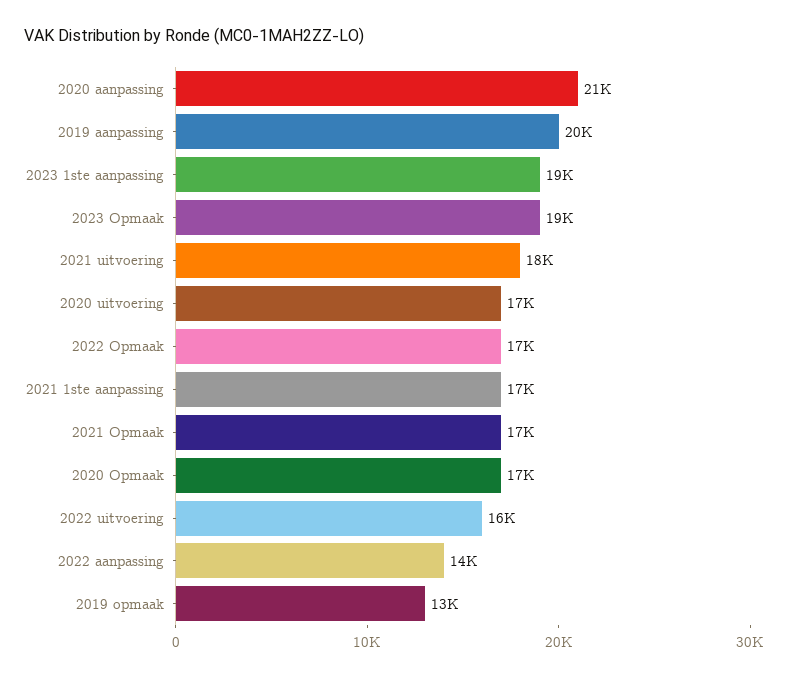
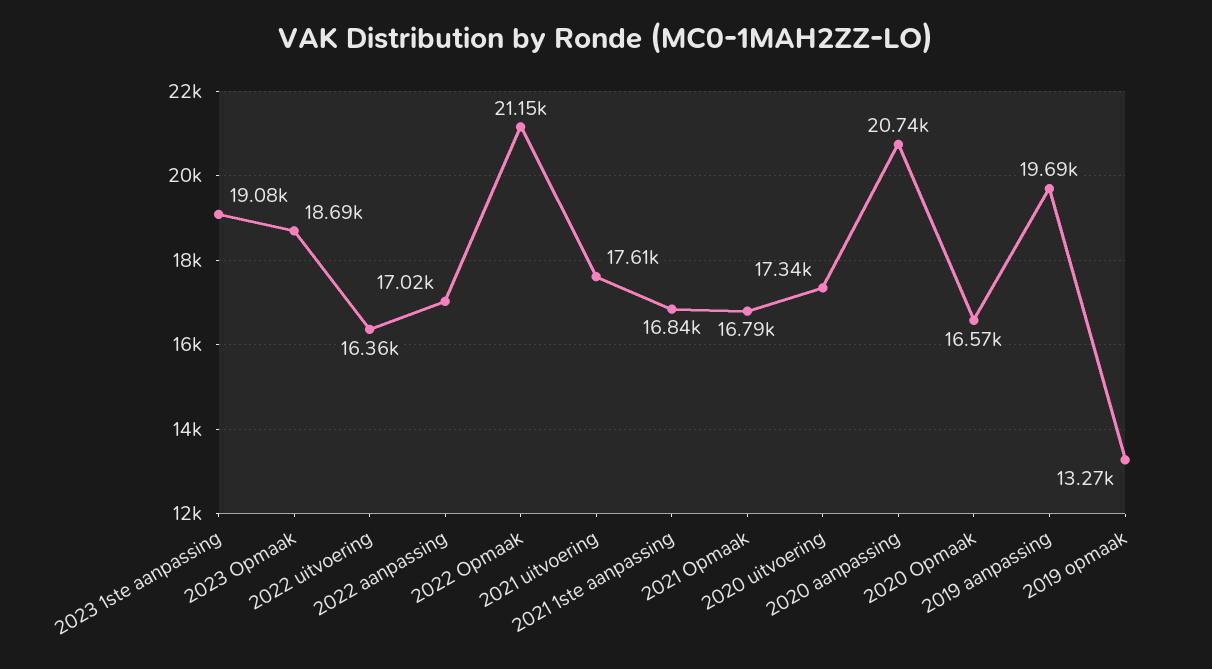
  {
    "2020 aanpassing": 20740,
    "2019 aanpassing": 19690,
    "2023 1ste aanpassing": 19080,
    "2023 Opmaak": 18690,
    "2021 uitvoering": 17610,
    "2020 uitvoering": 17340,
-   "2022 Opmaak": 17000,
+   "2022 Opmaak": 21150,
    "2021 1ste aanpassing": 16840,
    "2021 Opmaak": 16790,
    "2020 Opmaak": 16570,
    "2022 uitvoering": 16360,
-   "2022 aanpassing": 14000,
+   "2022 aanpassing": 17020,
    "2019 opmaak": 13270
  }

